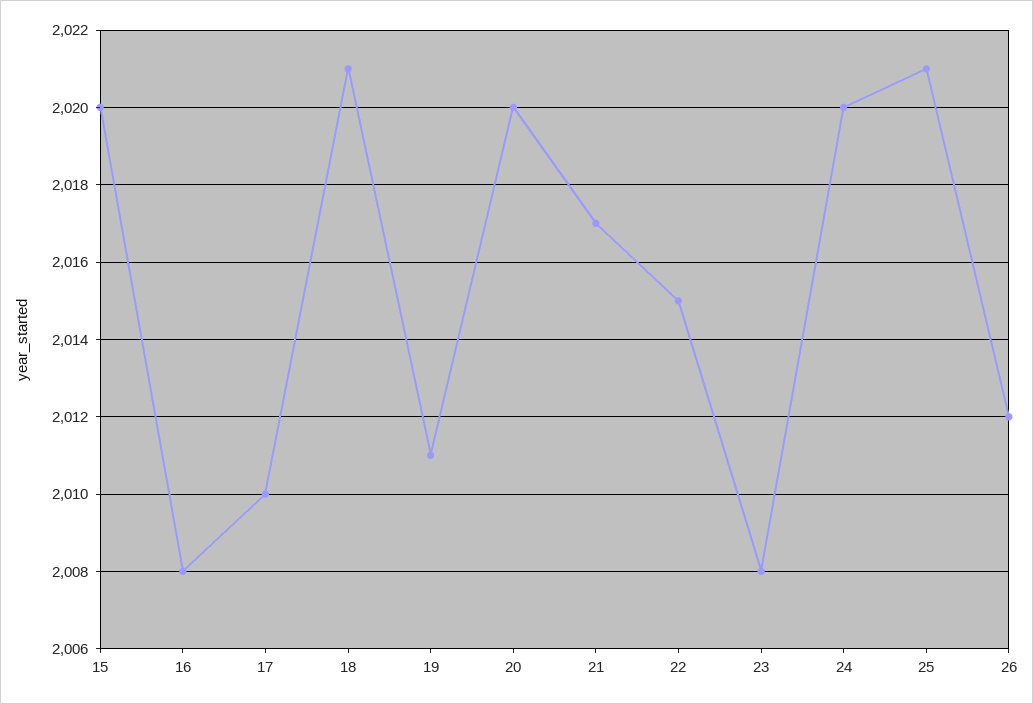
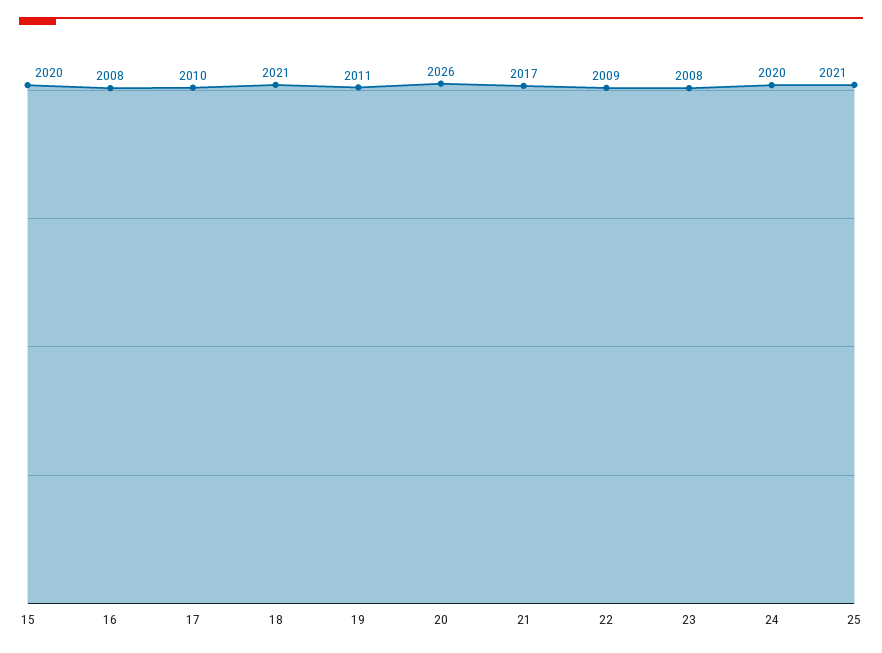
  {
    "15": 2020,
    "16": 2008,
    "17": 2010,
    "18": 2021,
    "19": 2011,
-   "20": 2020,
+   "20": 2026,
    "21": 2017,
-   "22": 2015,
+   "22": 2009,
    "23": 2008,
    "24": 2020,
-   "25": 2021,
+   "25": 2021
-   "26": 2012
  }

